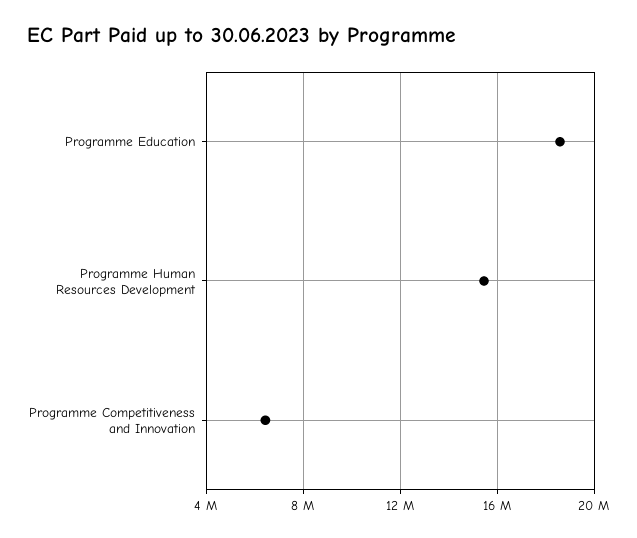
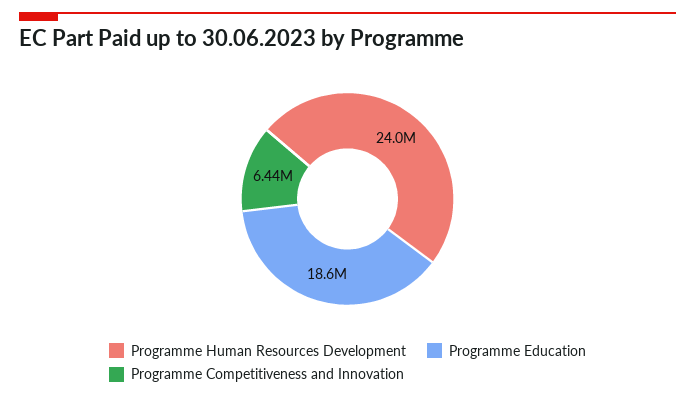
  {
    "Programme Education": 18600000,
-   "Programme Human Resources Development": 15500000,
+   "Programme Human Resources Development": 24000000,
    "Programme Competitiveness and Innovation": 6440000
  }

